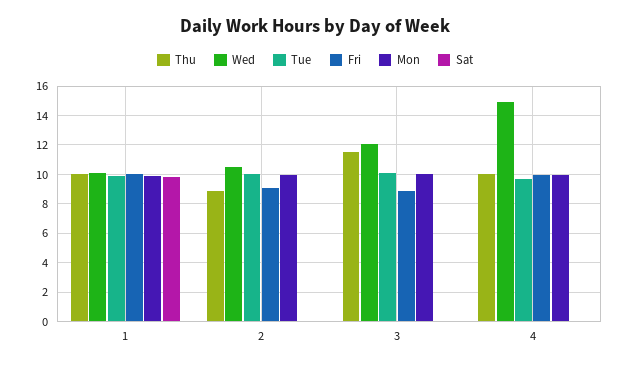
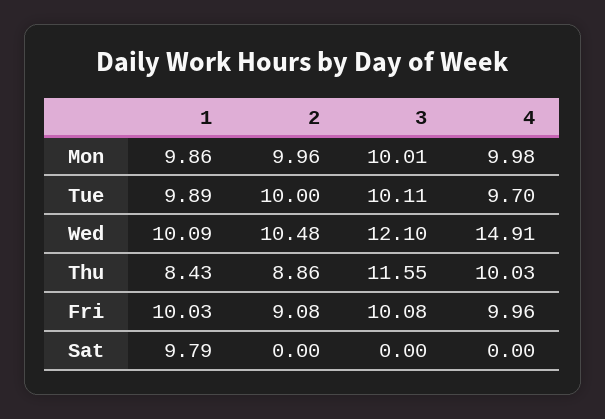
  {
    "Thu": {
-     "1": 10,
+     "1": 8.43,
      "2": 8.86,
      "3": 11.55,
      "4": 10.03
    },
    "Wed": {
      "1": 10.09,
      "2": 10.48,
      "3": 12.1,
      "4": 14.91
    },
    "Tue": {
      "1": 9.89,
      "2": 10,
      "3": 10.11,
      "4": 9.7
    },
    "Fri": {
      "1": 10.03,
      "2": 9.08,
-     "3": 9,
+     "3": 10.08,
      "4": 9.96
    },
    "Mon": {
      "1": 9.86,
      "2": 9.96,
      "3": 10.01,
      "4": 9.98
    },
    "Sat": {
      "1": 9.79,
      "2": 0,
      "3": 0,
      "4": 0
    }
  }

